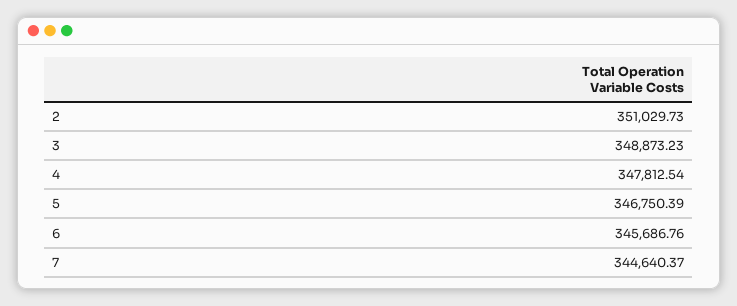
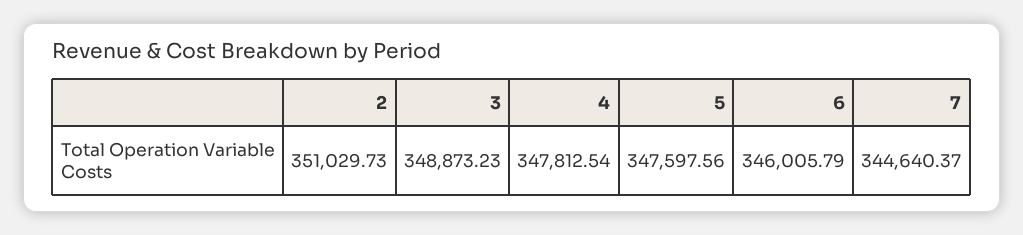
  {
    "2": 351029.73,
    "3": 348873.23,
    "4": 347812.54,
-   "5": 346750.39,
+   "5": 347597.56,
-   "6": 345686.76,
+   "6": 346005.79,
    "7": 344640.37
  }

